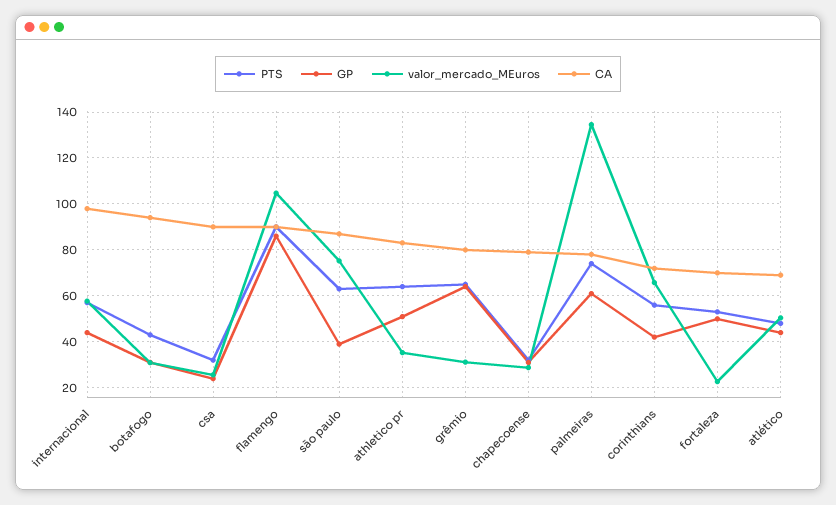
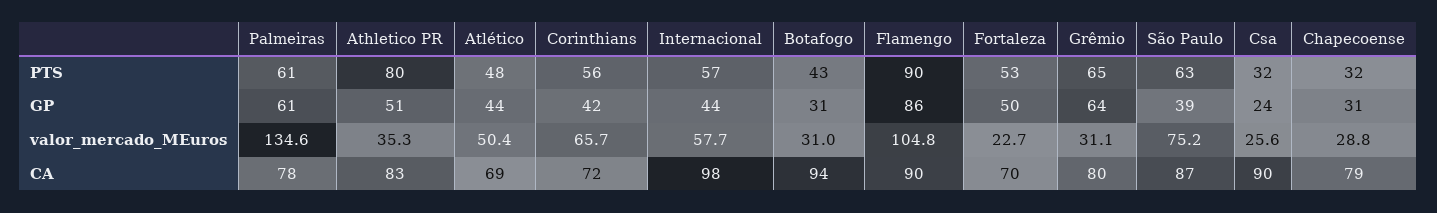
  {
    "PTS": {
      "internacional": 57,
      "botafogo": 43,
      "csa": 32,
      "flamengo": 90,
      "são paulo": 63,
-     "athletico pr": 65,
+     "athletico pr": 80,
      "grêmio": 65,
      "chapecoense": 32,
-     "palmeiras": 75,
+     "palmeiras": 61,
      "corinthians": 56,
      "fortaleza": 53,
      "atlético": 48
    },
    "GP": {
      "internacional": 44,
      "botafogo": 31,
      "csa": 24,
      "flamengo": 86,
      "são paulo": 39,
      "athletico pr": 51,
      "grêmio": 64,
      "chapecoense": 31,
      "palmeiras": 61,
      "corinthians": 42,
      "fortaleza": 50,
      "atlético": 44
    },
    "valor_mercado_MEuros": {
      "internacional": 57.7,
      "botafogo": 31,
      "csa": 25.6,
      "flamengo": 104.8,
      "são paulo": 75.2,
      "athletico pr": 35.3,
      "grêmio": 31.1,
      "chapecoense": 28.8,
      "palmeiras": 134.6,
      "corinthians": 65.7,
      "fortaleza": 22.7,
      "atlético": 50.4
    },
    "CA": {
      "internacional": 98,
      "botafogo": 94,
      "csa": 90,
      "flamengo": 90,
      "são paulo": 87,
      "athletico pr": 83,
      "grêmio": 80,
      "chapecoense": 79,
      "palmeiras": 78,
      "corinthians": 72,
      "fortaleza": 70,
      "atlético": 69
    }
  }

